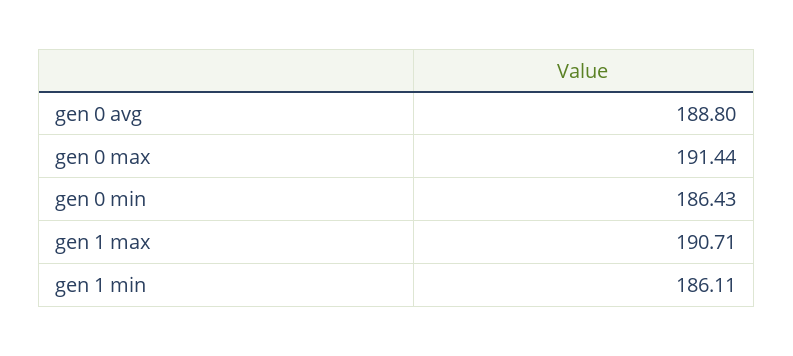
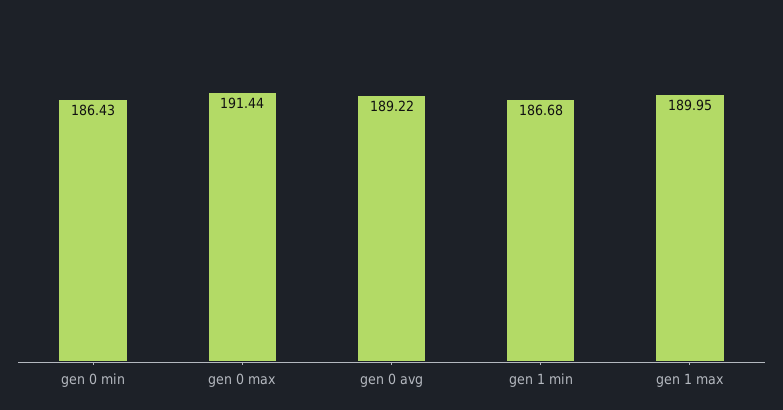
  {
-   "gen 0 avg": 188.8,
+   "gen 0 avg": 189.22,
    "gen 0 max": 191.44,
    "gen 0 min": 186.43,
-   "gen 1 max": 190.71,
+   "gen 1 max": 189.95,
-   "gen 1 min": 186.11
+   "gen 1 min": 186.68
  }

